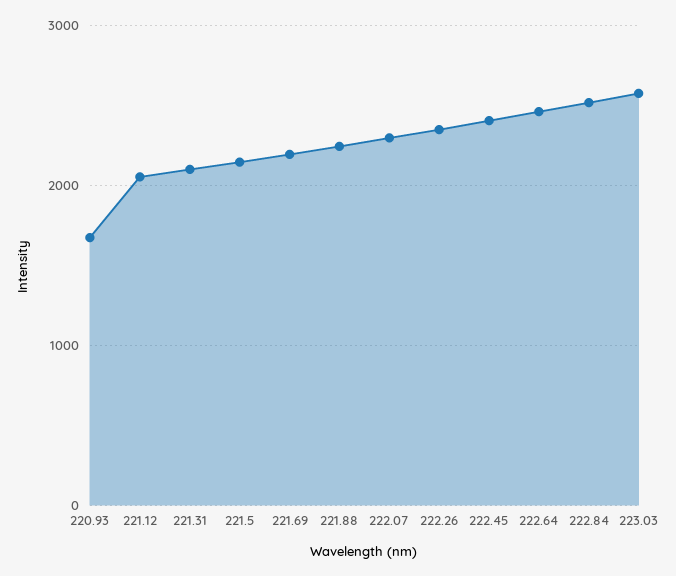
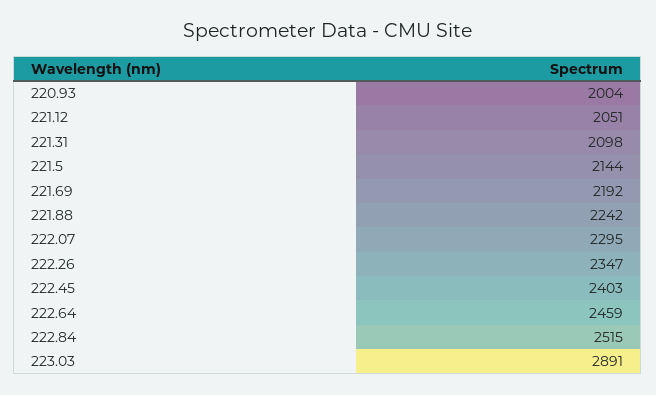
  {
-   "220.93": 1700,
+   "220.93": 2004,
    "221.12": 2051,
    "221.31": 2098,
    "221.5": 2144,
    "221.69": 2192,
    "221.88": 2242,
    "222.07": 2295,
    "222.26": 2347,
    "222.45": 2403,
    "222.64": 2459,
    "222.84": 2515,
-   "223.03": 2600
+   "223.03": 2891
  }

